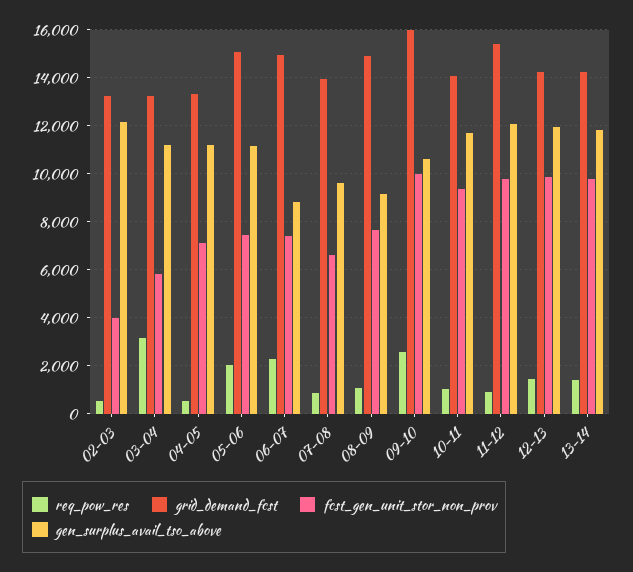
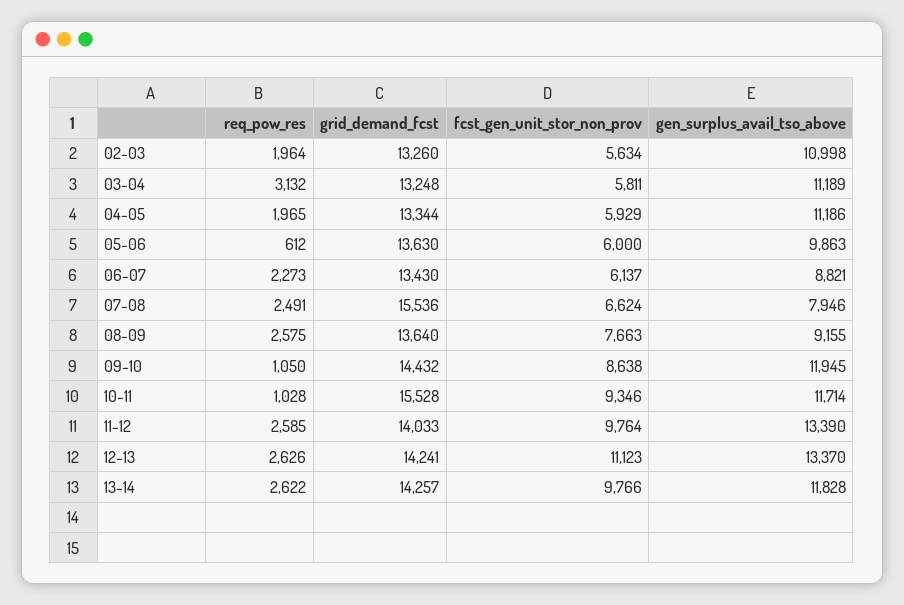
  {
    "req_pow_res": {
-     "02-03": 500,
+     "02-03": 1964,
      "03-04": 3132,
-     "04-05": 500,
+     "04-05": 1965,
-     "05-06": 2000,
+     "05-06": 612,
      "06-07": 2273,
-     "07-08": 1000,
+     "07-08": 2491,
-     "08-09": 1000,
+     "08-09": 2575,
-     "09-10": 2500,
+     "09-10": 1050,
      "10-11": 1028,
-     "11-12": 1000,
+     "11-12": 2585,
-     "12-13": 1500,
+     "12-13": 2626,
-     "13-14": 1500
+     "13-14": 2622
    },
    "grid_demand_fcst": {
      "02-03": 13260,
      "03-04": 13248,
      "04-05": 13344,
-     "05-06": 15000,
+     "05-06": 13630,
-     "06-07": 15000,
+     "06-07": 13430,
-     "07-08": 14000,
+     "07-08": 15536,
-     "08-09": 15000,
+     "08-09": 13640,
-     "09-10": 16000,
+     "09-10": 14432,
-     "10-11": 14000,
+     "10-11": 15528,
-     "11-12": 15500,
+     "11-12": 14033,
      "12-13": 14241,
      "13-14": 14257
    },
    "fcst_gen_unit_stor_non_prov": {
-     "02-03": 4000,
+     "02-03": 5634,
      "03-04": 5811,
-     "04-05": 7000,
+     "04-05": 5929,
-     "05-06": 7500,
+     "05-06": 6000,
-     "06-07": 7500,
+     "06-07": 6137,
      "07-08": 6624,
      "08-09": 7663,
-     "09-10": 10000,
+     "09-10": 8638,
      "10-11": 9346,
      "11-12": 9764,
-     "12-13": 10000,
+     "12-13": 11123,
      "13-14": 9766
    },
    "gen_surplus_avail_tso_above": {
-     "02-03": 12000,
+     "02-03": 10998,
      "03-04": 11189,
      "04-05": 11186,
-     "05-06": 11000,
+     "05-06": 9863,
      "06-07": 8821,
-     "07-08": 9500,
+     "07-08": 7946,
      "08-09": 9155,
-     "09-10": 10500,
+     "09-10": 11945,
      "10-11": 11714,
-     "11-12": 12000,
+     "11-12": 13390,
-     "12-13": 12000,
+     "12-13": 13370,
      "13-14": 11828
    }
  }

